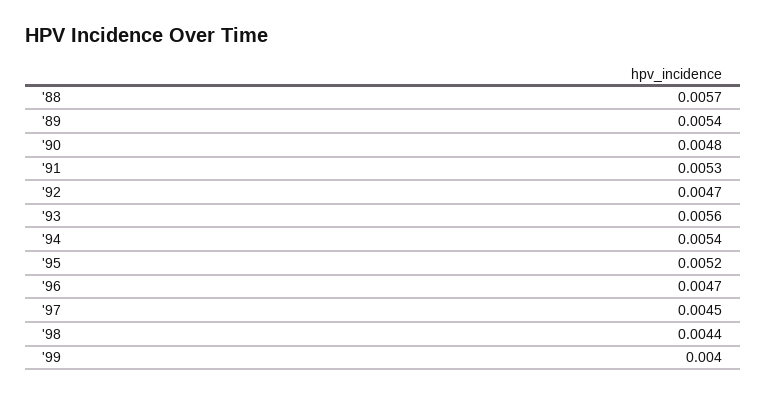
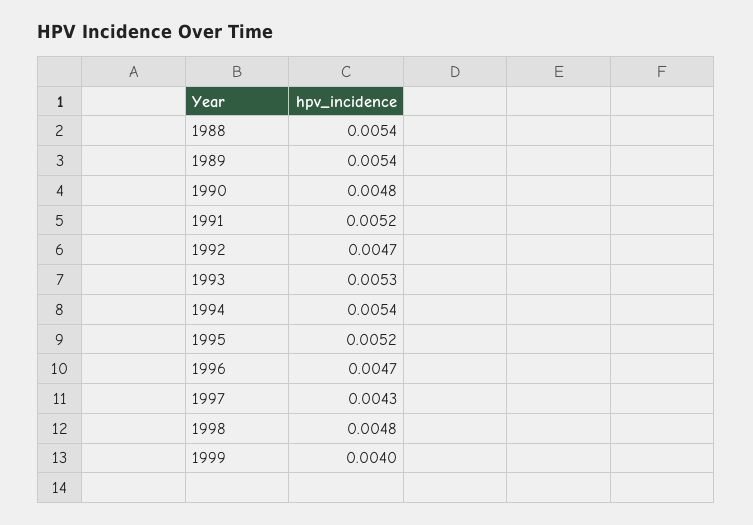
  {
-   "'88": 0.0057,
+   "'88": 0.0054,
    "'89": 0.0054,
    "'90": 0.0048,
-   "'91": 0.0053,
+   "'91": 0.0052,
    "'92": 0.0047,
-   "'93": 0.0056,
+   "'93": 0.0053,
    "'94": 0.0054,
    "'95": 0.0052,
    "'96": 0.0047,
-   "'97": 0.0045,
+   "'97": 0.0043,
-   "'98": 0.0044,
+   "'98": 0.0048,
    "'99": 0.004
  }

